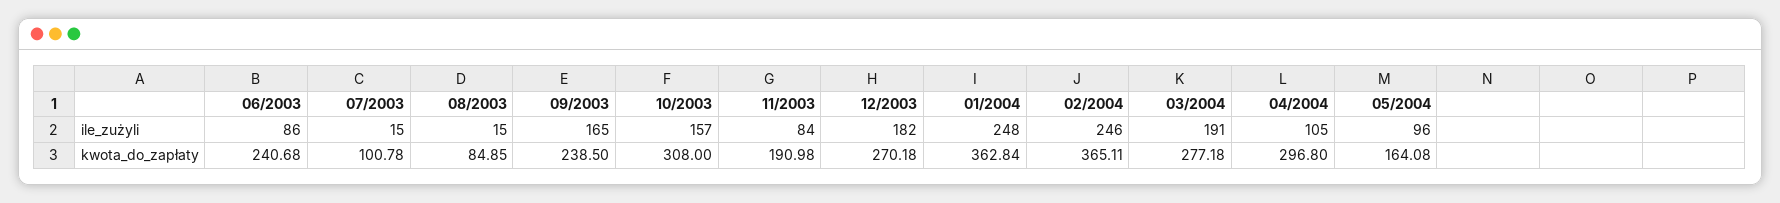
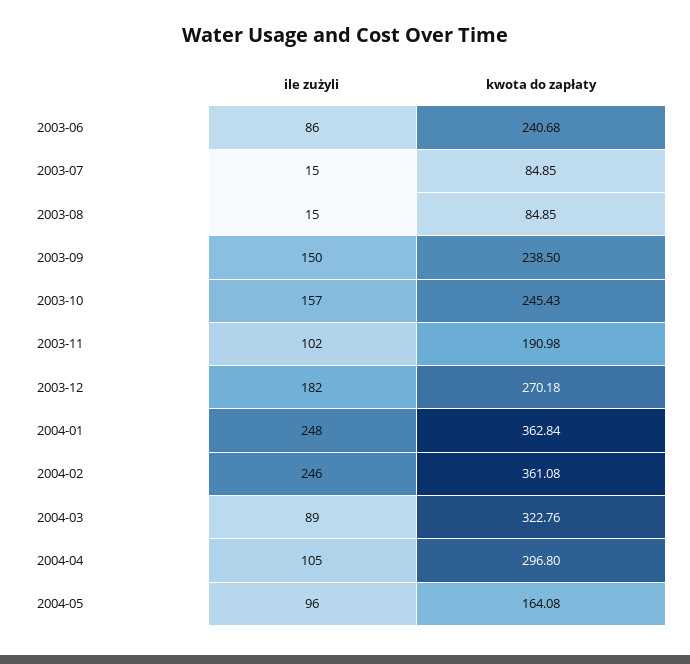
  {
    "06/2003": {
      "ile_zużyli": 86,
      "kwota_do_zapłaty": 240.68
    },
    "07/2003": {
      "ile_zużyli": 15,
-     "kwota_do_zapłaty": 100.78
+     "kwota_do_zapłaty": 84.85
    },
    "08/2003": {
      "ile_zużyli": 15,
      "kwota_do_zapłaty": 84.85
    },
    "09/2003": {
-     "ile_zużyli": 165,
+     "ile_zużyli": 150,
      "kwota_do_zapłaty": 238.5
    },
    "10/2003": {
      "ile_zużyli": 157,
-     "kwota_do_zapłaty": 308
+     "kwota_do_zapłaty": 245.43
    },
    "11/2003": {
-     "ile_zużyli": 84,
+     "ile_zużyli": 102,
      "kwota_do_zapłaty": 190.98
    },
    "12/2003": {
      "ile_zużyli": 182,
      "kwota_do_zapłaty": 270.18
    },
    "01/2004": {
      "ile_zużyli": 248,
      "kwota_do_zapłaty": 362.84
    },
    "02/2004": {
      "ile_zużyli": 246,
-     "kwota_do_zapłaty": 365.11
+     "kwota_do_zapłaty": 361.08
    },
    "03/2004": {
-     "ile_zużyli": 191,
+     "ile_zużyli": 89,
-     "kwota_do_zapłaty": 277.18
+     "kwota_do_zapłaty": 322.76
    },
    "04/2004": {
      "ile_zużyli": 105,
      "kwota_do_zapłaty": 296.8
    },
    "05/2004": {
      "ile_zużyli": 96,
      "kwota_do_zapłaty": 164.08
    }
  }

